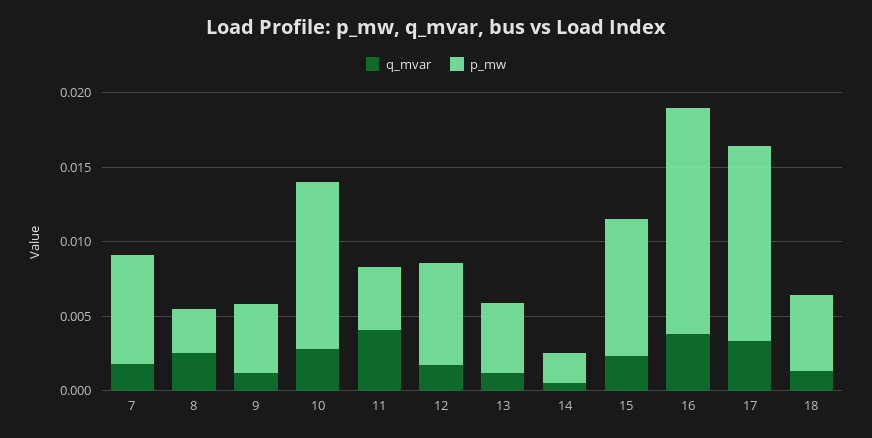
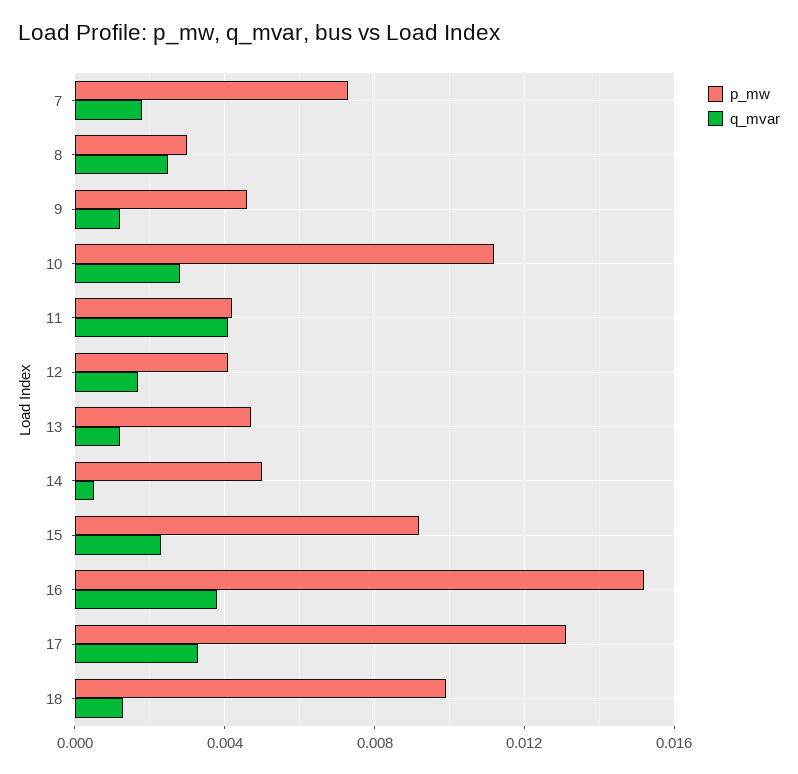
  {
    "q_mvar": {
      "7": 0.002,
      "8": 0.0025,
      "9": 0.001,
      "10": 0.003,
      "11": 0.004,
      "12": 0.0015,
      "13": 0.001,
      "14": 0.0005,
      "15": 0.0025,
      "16": 0.004,
      "17": 0.0035,
      "18": 0.0015
    },
    "p_mw": {
      "7": 0.0075,
      "8": 0.003,
      "9": 0.0045,
      "10": 0.011,
      "11": 0.004,
-     "12": 0.007,
+     "12": 0.004,
      "13": 0.0045,
-     "14": 0.002,
+     "14": 0.005,
      "15": 0.009,
      "16": 0.015,
      "17": 0.013,
-     "18": 0.005
+     "18": 0.01
    }
  }

